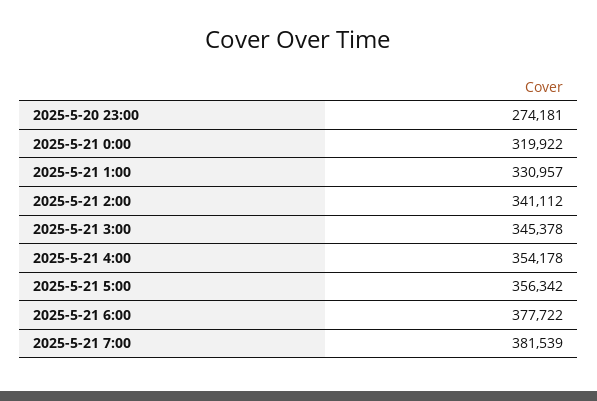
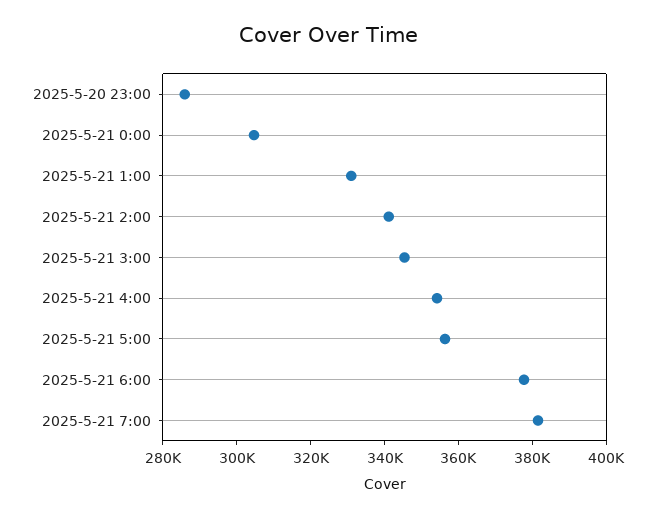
  {
-   "2025-5-20 23:00": 274181,
+   "2025-5-20 23:00": 285000,
-   "2025-5-21 0:00": 319922,
+   "2025-5-21 0:00": 305000,
    "2025-5-21 1:00": 330957,
    "2025-5-21 2:00": 341112,
    "2025-5-21 3:00": 345378,
    "2025-5-21 4:00": 354178,
    "2025-5-21 5:00": 356342,
    "2025-5-21 6:00": 377722,
    "2025-5-21 7:00": 381539
  }

